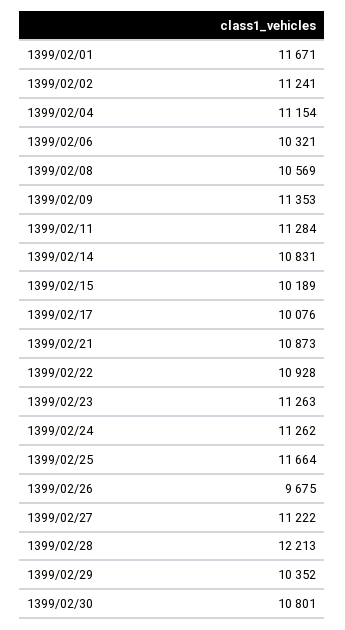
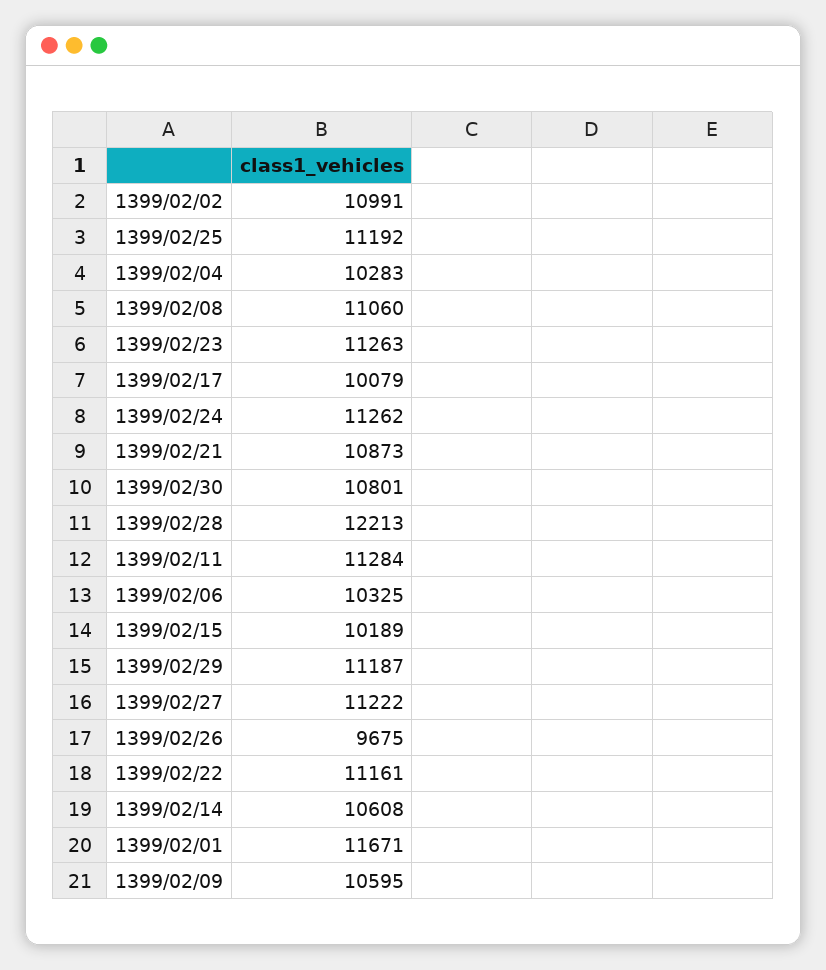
  {
    "1399/02/01": 11671,
-   "1399/02/02": 11241,
+   "1399/02/02": 10991,
-   "1399/02/04": 11154,
+   "1399/02/04": 10283,
-   "1399/02/06": 10321,
+   "1399/02/06": 10325,
-   "1399/02/08": 10569,
+   "1399/02/08": 11060,
-   "1399/02/09": 11353,
+   "1399/02/09": 10595,
    "1399/02/11": 11284,
-   "1399/02/14": 10831,
+   "1399/02/14": 10608,
    "1399/02/15": 10189,
-   "1399/02/17": 10076,
+   "1399/02/17": 10079,
    "1399/02/21": 10873,
-   "1399/02/22": 10928,
+   "1399/02/22": 11161,
    "1399/02/23": 11263,
    "1399/02/24": 11262,
-   "1399/02/25": 11664,
+   "1399/02/25": 11192,
    "1399/02/26": 9675,
    "1399/02/27": 11222,
    "1399/02/28": 12213,
-   "1399/02/29": 10352,
+   "1399/02/29": 11187,
    "1399/02/30": 10801
  }

